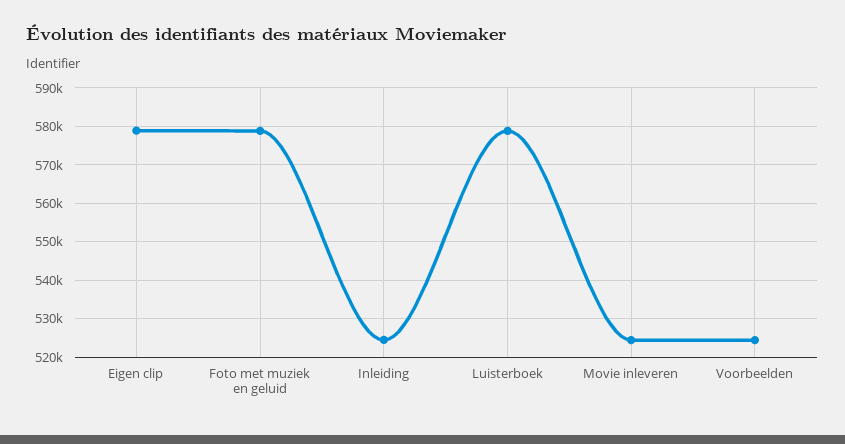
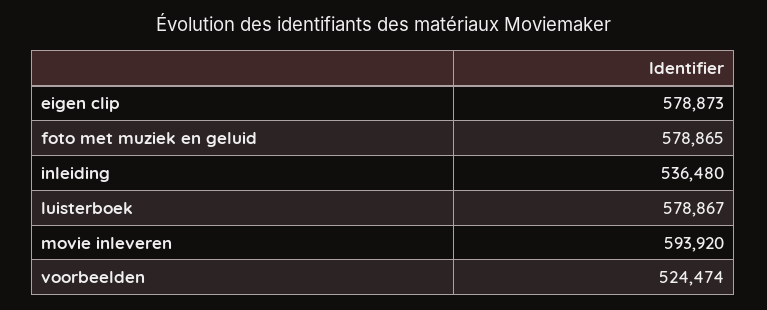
  {
    "Eigen clip": 578873,
    "Foto met muziek en geluid": 578865,
-   "Inleiding": 524000,
+   "Inleiding": 536480,
    "Luisterboek": 578867,
-   "Movie inleveren": 524000,
+   "Movie inleveren": 593920,
    "Voorbeelden": 524474
  }

